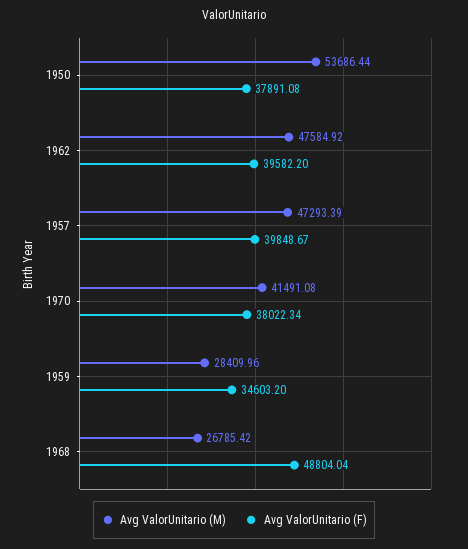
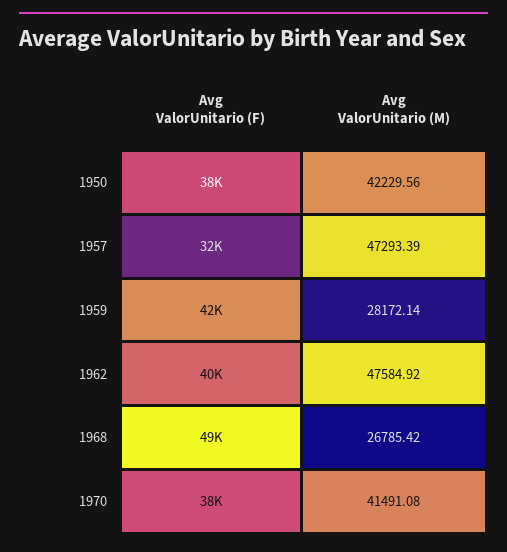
  {
    "Avg ValorUnitario (M)": {
-     "1950": 53686.44,
+     "1950": 42229.56,
      "1962": 47584.92,
      "1957": 47293.39,
      "1970": 41491.08,
-     "1959": 28409.96,
+     "1959": 28172.14,
      "1968": 26785.42
    },
    "Avg ValorUnitario (F)": {
      "1950": 37891.08,
      "1962": 39582.2,
-     "1957": 39848.67,
+     "1957": 32000,
      "1970": 38022.34,
-     "1959": 34603.2,
+     "1959": 42000,
      "1968": 48804.04
    }
  }

